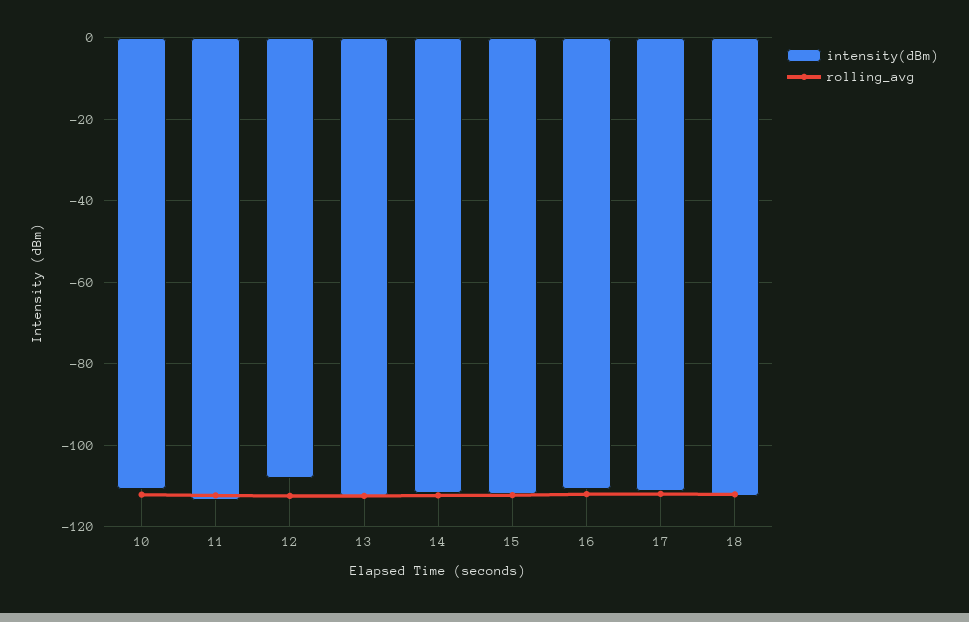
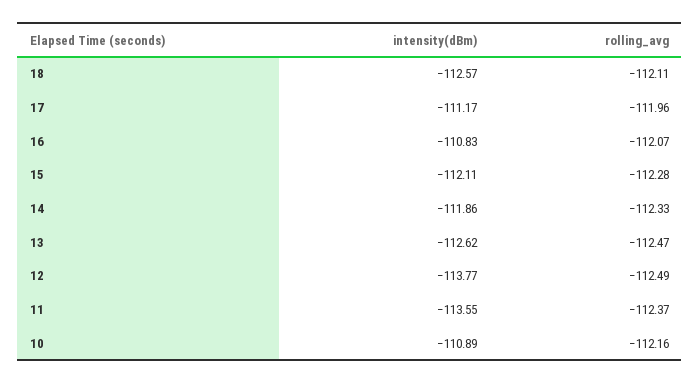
  {
    "intensity(dBm)": {
      "10": -110.89,
      "11": -113.55,
-     "12": -108,
+     "12": -113.77,
      "13": -112.62,
      "14": -111.86,
      "15": -112.11,
      "16": -110.83,
      "17": -111.17,
      "18": -112.57
    },
    "rolling_avg": {
      "10": -112.16,
      "11": -112.37,
      "12": -112.49,
      "13": -112.47,
      "14": -112.33,
      "15": -112.28,
      "16": -112.07,
      "17": -111.96,
      "18": -112.11
    }
  }

